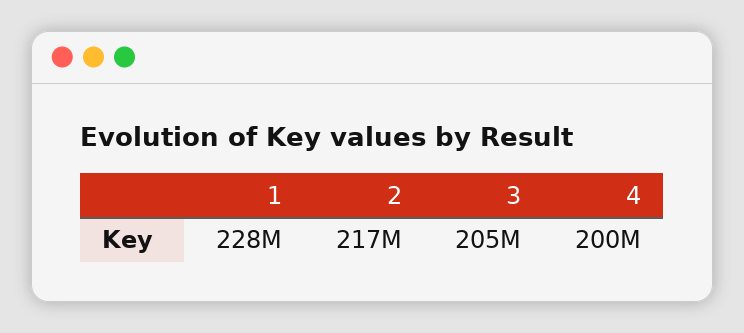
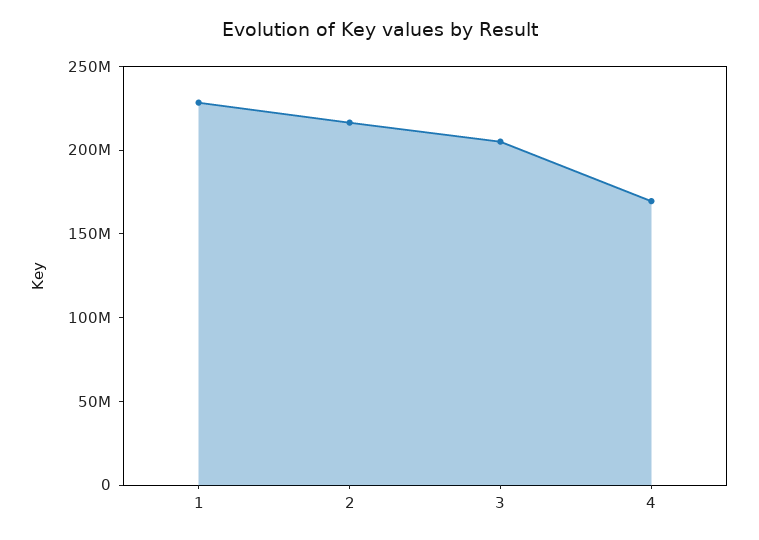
  {
    "1": 228000000,
    "2": 217000000,
    "3": 205000000,
-   "4": 200000000
+   "4": 170000000
  }

